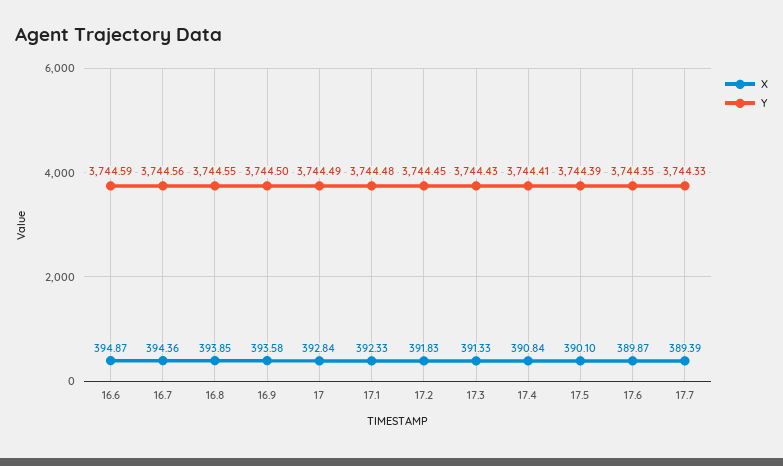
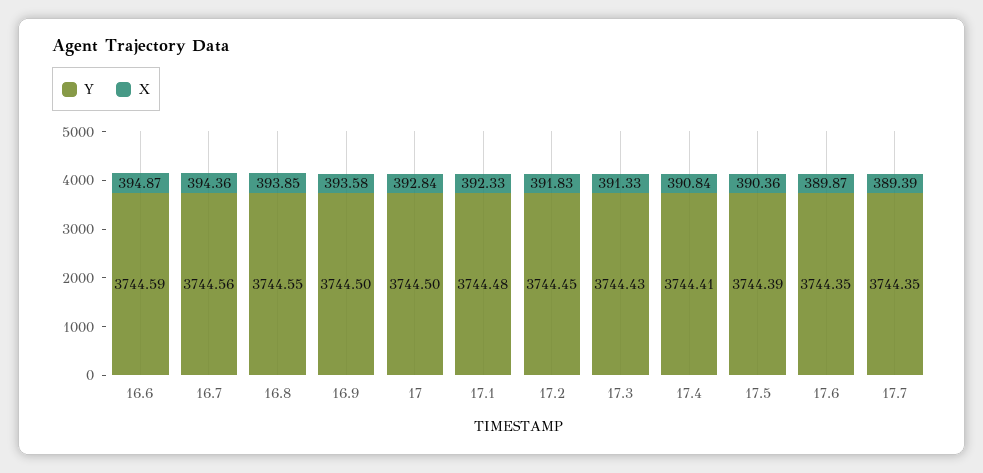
  {
    "X": {
      "16.6": 394.87,
      "16.7": 394.36,
      "16.8": 393.85,
      "16.9": 393.58,
      "17": 392.84,
      "17.1": 392.33,
      "17.2": 391.83,
      "17.3": 391.33,
      "17.4": 390.84,
-     "17.5": 390.1,
+     "17.5": 390.36,
      "17.6": 389.87,
      "17.7": 389.39
    },
    "Y": {
      "16.6": 3744.59,
      "16.7": 3744.56,
      "16.8": 3744.55,
      "16.9": 3744.5,
-     "17": 3744.49,
+     "17": 3744.5,
      "17.1": 3744.48,
      "17.2": 3744.45,
      "17.3": 3744.43,
      "17.4": 3744.41,
      "17.5": 3744.39,
      "17.6": 3744.35,
-     "17.7": 3744.33
+     "17.7": 3744.35
    }
  }

